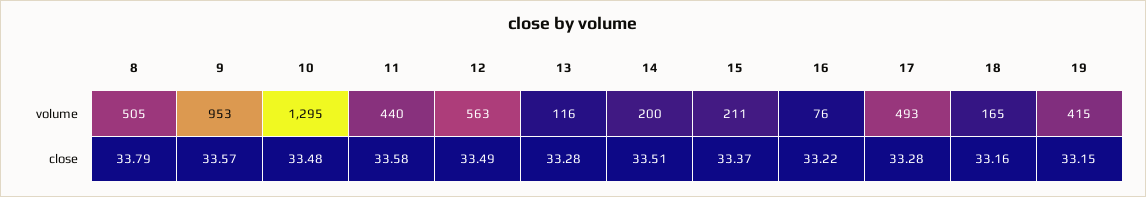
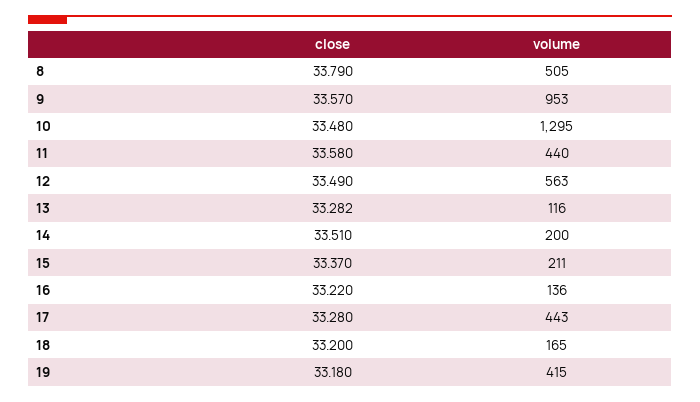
  {
    "8": {
      "volume": 505,
      "close": 33.79
    },
    "9": {
      "volume": 953,
      "close": 33.57
    },
    "10": {
      "volume": 1295,
      "close": 33.48
    },
    "11": {
      "volume": 440,
      "close": 33.58
    },
    "12": {
      "volume": 563,
      "close": 33.49
    },
    "13": {
      "volume": 116,
      "close": 33.282
    },
    "14": {
      "volume": 200,
      "close": 33.51
    },
    "15": {
      "volume": 211,
      "close": 33.37
    },
    "16": {
-     "volume": 76,
+     "volume": 136,
      "close": 33.22
    },
    "17": {
-     "volume": 493,
+     "volume": 443,
      "close": 33.28
    },
    "18": {
      "volume": 165,
-     "close": 33.16
+     "close": 33.2
    },
    "19": {
      "volume": 415,
-     "close": 33.15
+     "close": 33.18
    }
  }

